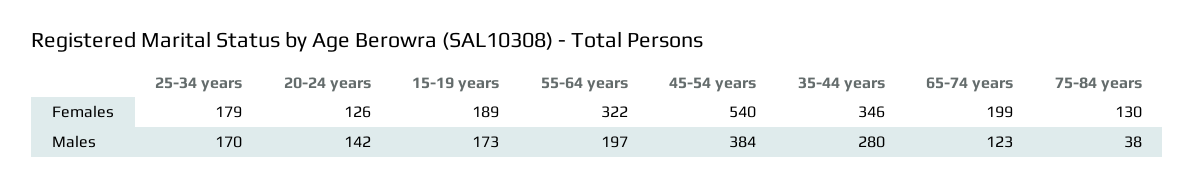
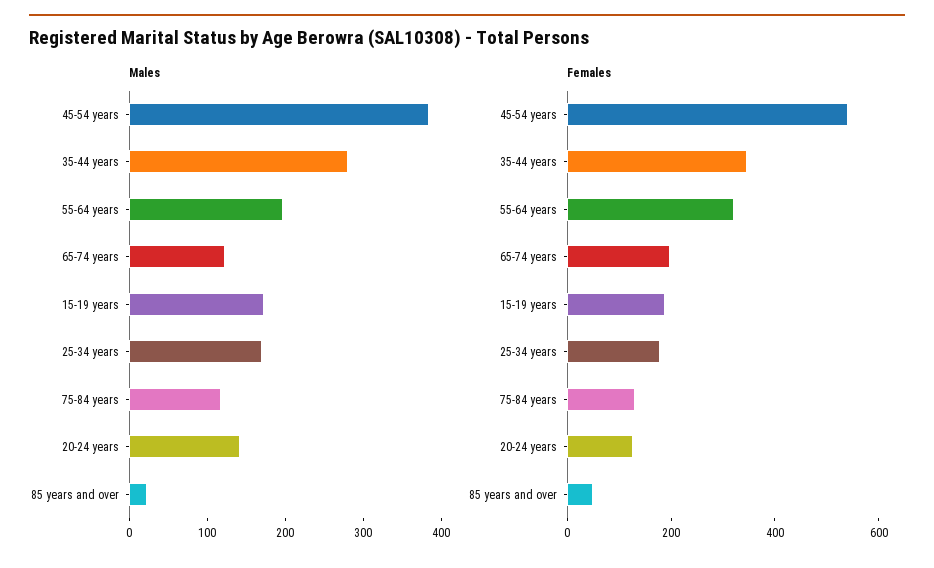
  {
    "Females": {
      "25-34 years": 179,
      "20-24 years": 126,
      "15-19 years": 189,
      "55-64 years": 322,
      "45-54 years": 540,
      "35-44 years": 346,
      "65-74 years": 199,
-     "75-84 years": 130
+     "75-84 years": 130,
+     "85 years and over": 50
    },
    "Males": {
      "25-34 years": 170,
      "20-24 years": 142,
      "15-19 years": 173,
      "55-64 years": 197,
      "45-54 years": 384,
      "35-44 years": 280,
      "65-74 years": 123,
-     "75-84 years": 38
+     "75-84 years": 120,
+     "85 years and over": 20
    }
  }

